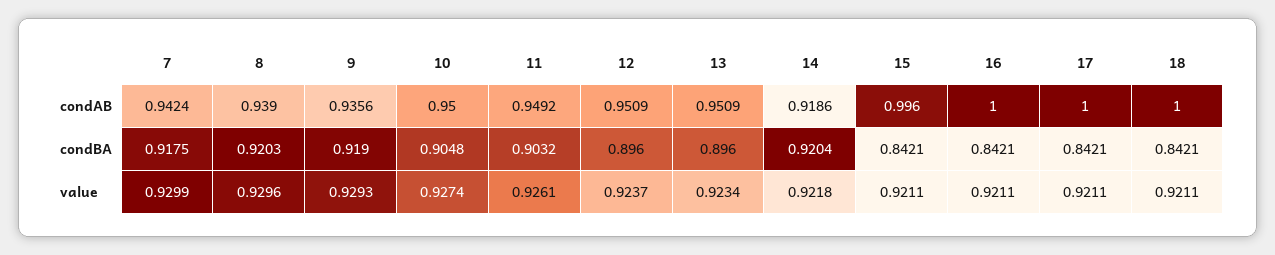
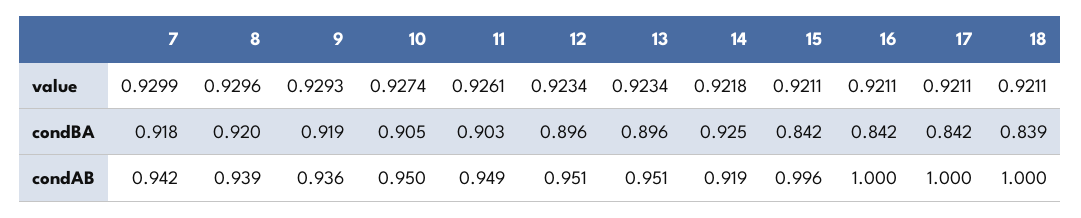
  {
    "7": {
      "condAB": 0.9424,
      "condBA": 0.9175,
      "value": 0.9299
    },
    "8": {
      "condAB": 0.939,
      "condBA": 0.9203,
      "value": 0.9296
    },
    "9": {
      "condAB": 0.9356,
      "condBA": 0.919,
      "value": 0.9293
    },
    "10": {
      "condAB": 0.95,
      "condBA": 0.9048,
      "value": 0.9274
    },
    "11": {
      "condAB": 0.9492,
      "condBA": 0.9032,
      "value": 0.9261
    },
    "12": {
      "condAB": 0.9509,
      "condBA": 0.896,
-     "value": 0.9237
+     "value": 0.9234
    },
    "13": {
      "condAB": 0.9509,
      "condBA": 0.896,
      "value": 0.9234
    },
    "14": {
      "condAB": 0.9186,
-     "condBA": 0.9204,
+     "condBA": 0.925,
      "value": 0.9218
    },
    "15": {
      "condAB": 0.996,
      "condBA": 0.8421,
      "value": 0.9211
    },
    "16": {
      "condAB": 1,
      "condBA": 0.8421,
      "value": 0.9211
    },
    "17": {
      "condAB": 1,
      "condBA": 0.8421,
      "value": 0.9211
    },
    "18": {
      "condAB": 1,
-     "condBA": 0.8421,
+     "condBA": 0.839,
      "value": 0.9211
    }
  }

